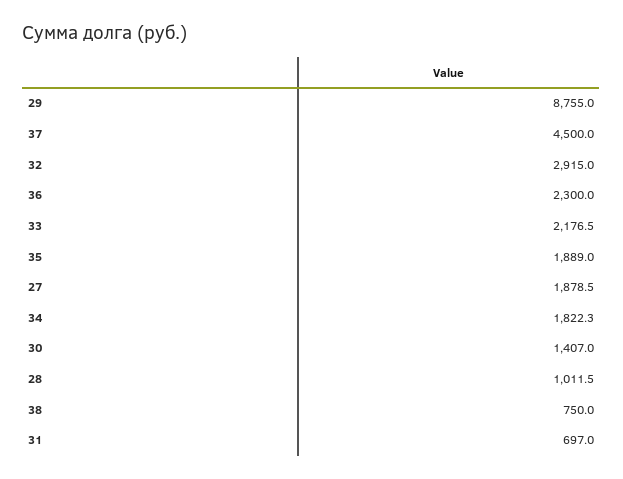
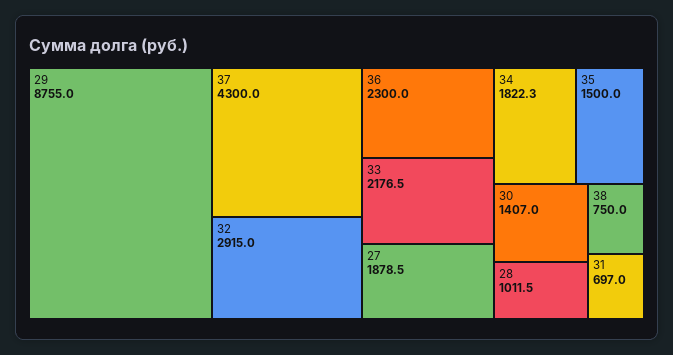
  {
    "29": 8755,
-   "37": 4500,
+   "37": 4300,
    "32": 2915,
    "36": 2300,
    "33": 2176.5,
-   "35": 1889,
+   "35": 1500,
    "27": 1878.5,
    "34": 1822.3,
    "30": 1407,
    "28": 1011.5,
    "38": 750,
    "31": 697
  }

